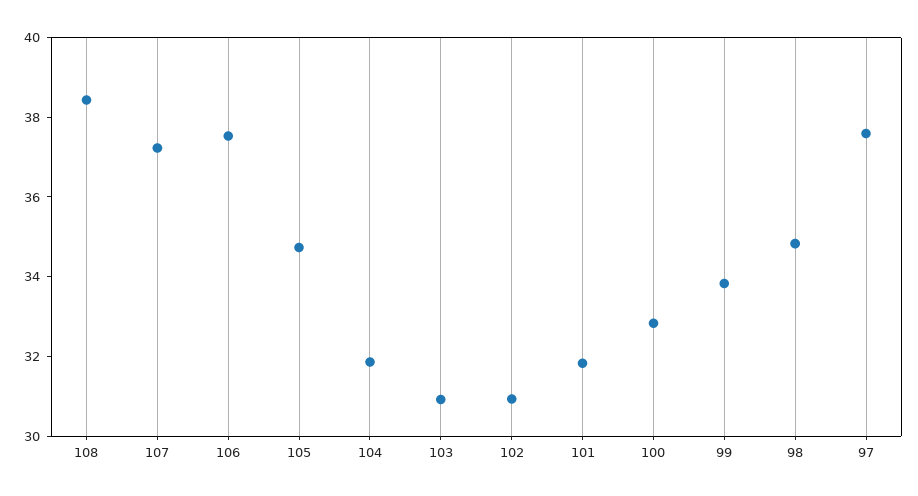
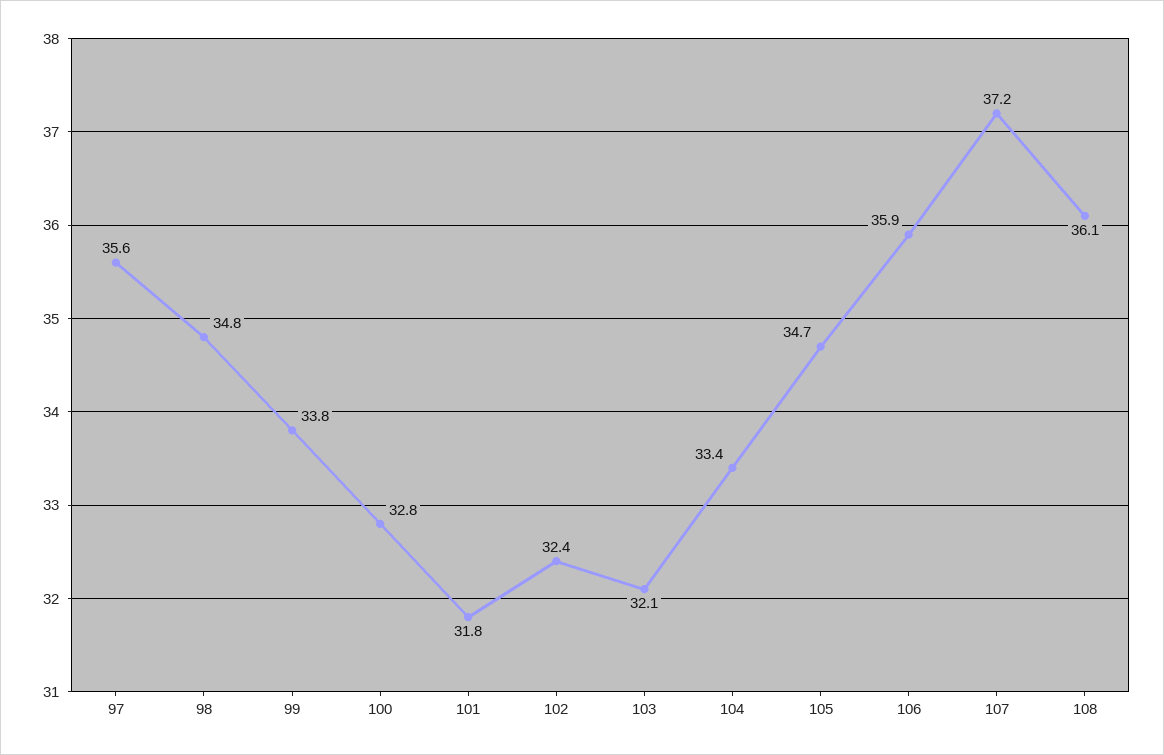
  {
-   "108": 38.5,
+   "108": 36.1,
    "107": 37.2,
-   "106": 37.5,
+   "106": 35.9,
    "105": 34.7,
-   "104": 32,
+   "104": 33.4,
-   "103": 31,
+   "103": 32.1,
-   "102": 31,
+   "102": 32.4,
    "101": 31.8,
    "100": 32.8,
    "99": 33.8,
    "98": 34.8,
-   "97": 37.5
+   "97": 35.6
  }

